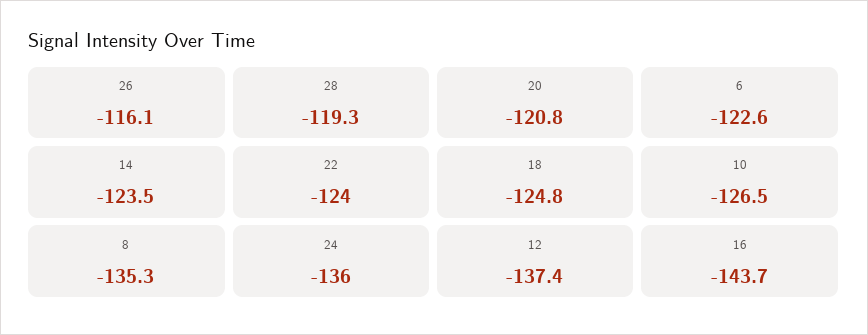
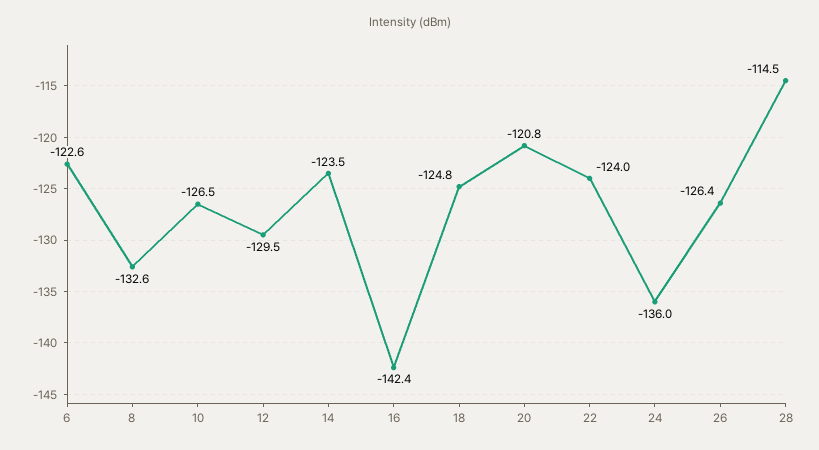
  {
-   "26": -116.1,
+   "26": -126.4,
-   "28": -119.3,
+   "28": -114.5,
    "20": -120.8,
    "6": -122.6,
    "14": -123.5,
    "22": -124,
    "18": -124.8,
    "10": -126.5,
-   "8": -135.3,
+   "8": -132.6,
    "24": -136,
-   "12": -137.4,
+   "12": -129.5,
-   "16": -143.7
+   "16": -142.4
  }

